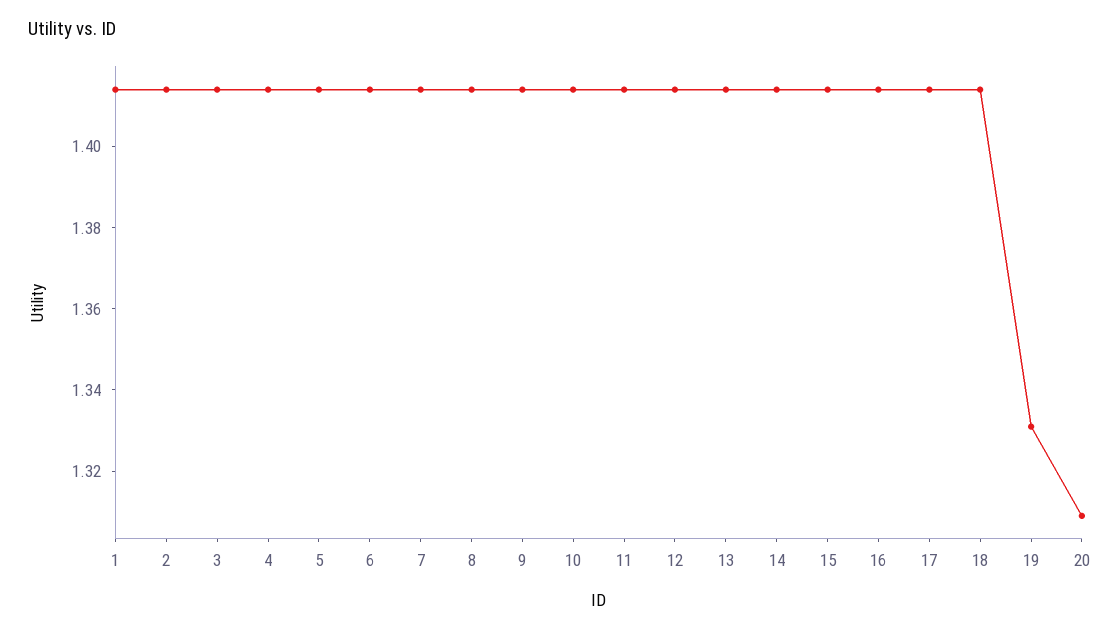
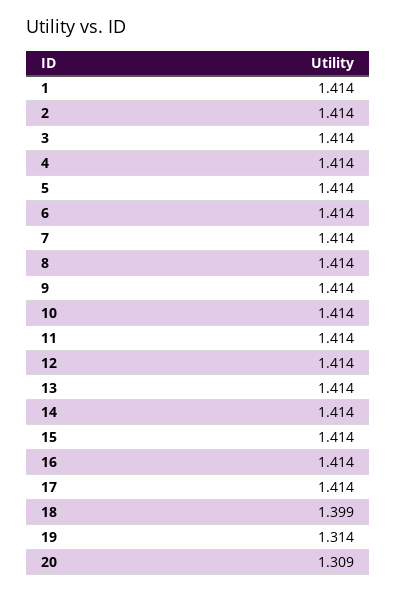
  {
    "1": 1.414,
    "2": 1.414,
    "3": 1.414,
    "4": 1.414,
    "5": 1.414,
    "6": 1.414,
    "7": 1.414,
    "8": 1.414,
    "9": 1.414,
    "10": 1.414,
    "11": 1.414,
    "12": 1.414,
    "13": 1.414,
    "14": 1.414,
    "15": 1.414,
    "16": 1.414,
    "17": 1.414,
-   "18": 1.415,
+   "18": 1.399,
-   "19": 1.33,
+   "19": 1.314,
    "20": 1.309
  }

